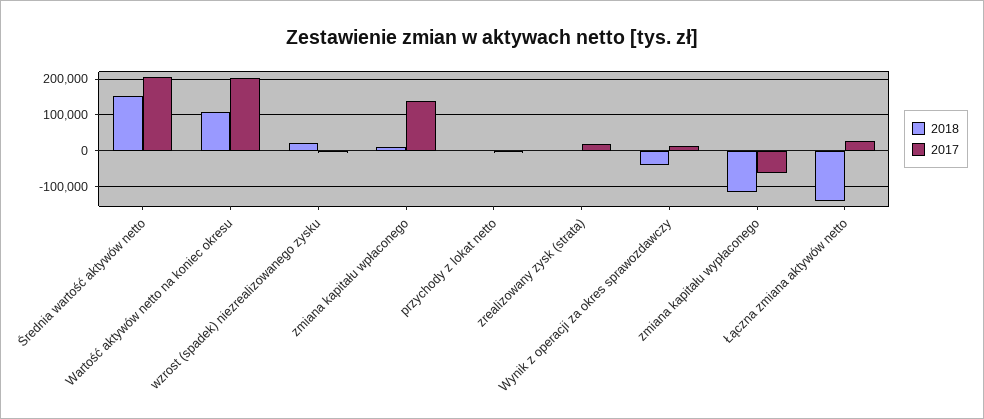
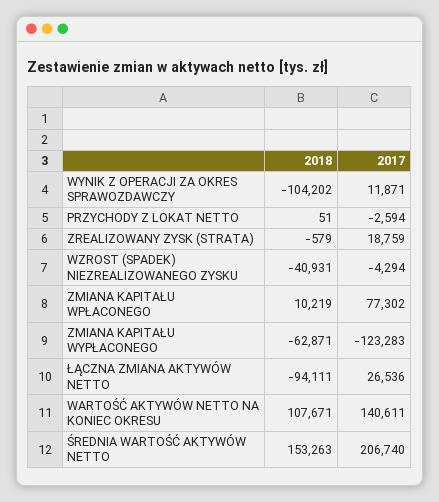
  {
    "2018": {
      "Średnia wartość aktywów netto": 153263,
      "Wartość aktywów netto na koniec okresu": 107671,
-     "wzrost (spadek) niezrealizowanego zysku": 20000,
+     "wzrost (spadek) niezrealizowanego zysku": -40931,
      "zmiana kapitału wpłaconego": 10219,
      "przychody z lokat netto": 51,
      "zrealizowany zysk (strata)": -579,
-     "Wynik z operacji za okres sprawozdawczy": -40000,
+     "Wynik z operacji za okres sprawozdawczy": -104202,
-     "zmiana kapitału wypłaconego": -120000,
+     "zmiana kapitału wypłaconego": -62871,
-     "Łączna zmiana aktywów netto": -140000
+     "Łączna zmiana aktywów netto": -94111
    },
    "2017": {
      "Średnia wartość aktywów netto": 206740,
-     "Wartość aktywów netto na koniec okresu": 200000,
+     "Wartość aktywów netto na koniec okresu": 140611,
      "wzrost (spadek) niezrealizowanego zysku": -4294,
-     "zmiana kapitału wpłaconego": 140000,
+     "zmiana kapitału wpłaconego": 77302,
      "przychody z lokat netto": -2594,
      "zrealizowany zysk (strata)": 18759,
      "Wynik z operacji za okres sprawozdawczy": 11871,
-     "zmiana kapitału wypłaconego": -60000,
+     "zmiana kapitału wypłaconego": -123283,
      "Łączna zmiana aktywów netto": 26536
    }
  }

